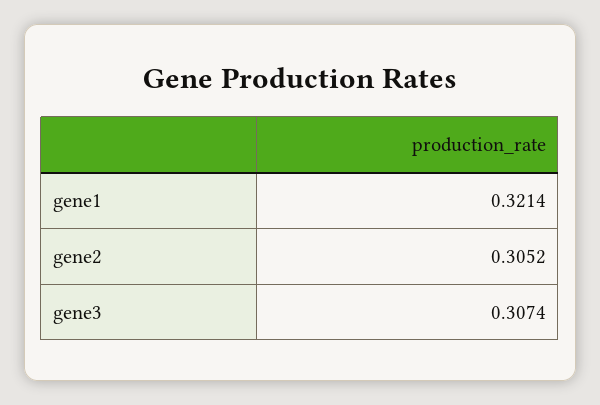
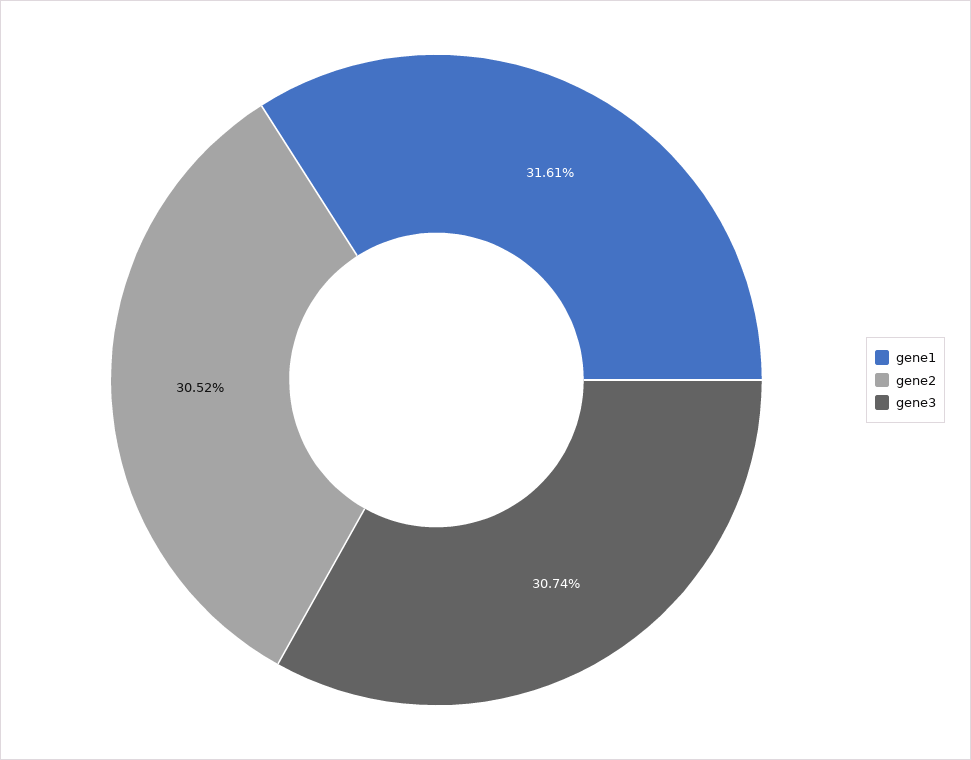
  {
-   "gene1": 0.3214,
+   "gene1": 0.3161,
    "gene2": 0.3052,
    "gene3": 0.3074
  }

